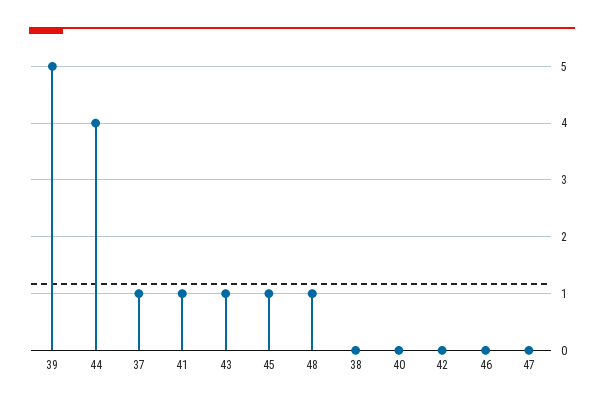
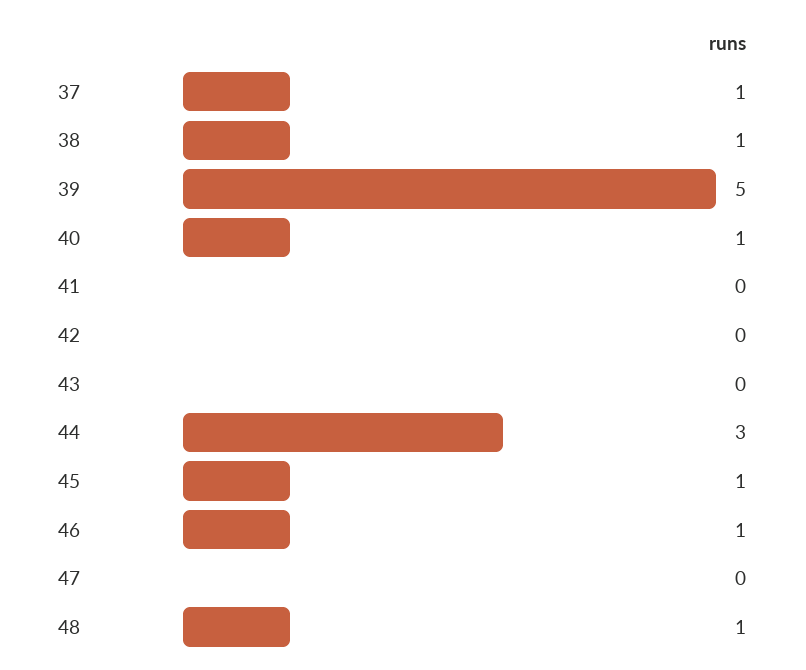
  {
    "39": 5,
-   "44": 4,
+   "44": 3,
    "37": 1,
-   "41": 1,
+   "41": 0,
-   "43": 1,
+   "43": 0,
    "45": 1,
    "48": 1,
-   "38": 0,
+   "38": 1,
-   "40": 0,
+   "40": 1,
    "42": 0,
-   "46": 0,
+   "46": 1,
    "47": 0
  }

